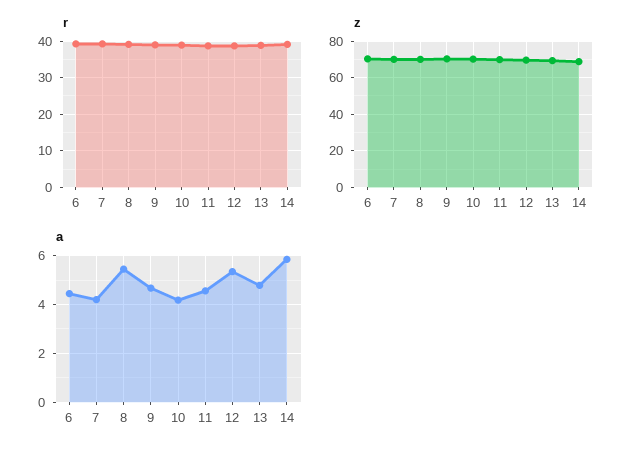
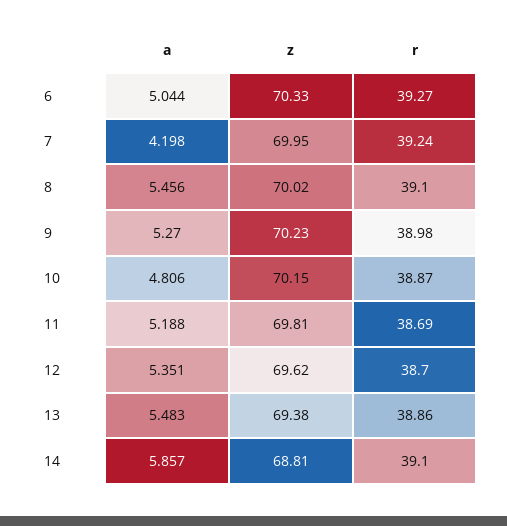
  {
    "r": {
      "6": 39.27,
      "7": 39.24,
      "8": 39.1,
      "9": 38.98,
      "10": 38.87,
      "11": 38.69,
      "12": 38.7,
      "13": 38.86,
      "14": 39.1
    },
    "z": {
      "6": 70.33,
      "7": 69.95,
      "8": 70.02,
      "9": 70.23,
      "10": 70.15,
      "11": 69.81,
      "12": 69.62,
      "13": 69.38,
      "14": 68.81
    },
    "a": {
-     "6": 4.5,
+     "6": 5.044,
      "7": 4.198,
      "8": 5.456,
-     "9": 4.75,
+     "9": 5.27,
-     "10": 4.25,
+     "10": 4.806,
-     "11": 4.5,
+     "11": 5.188,
      "12": 5.351,
-     "13": 4.75,
+     "13": 5.483,
      "14": 5.857
    }
  }

